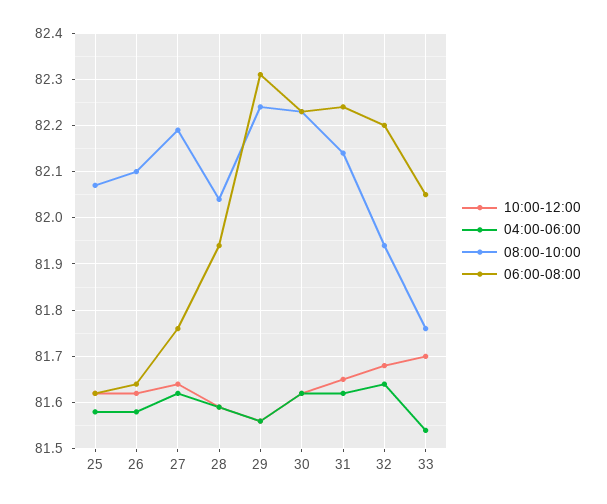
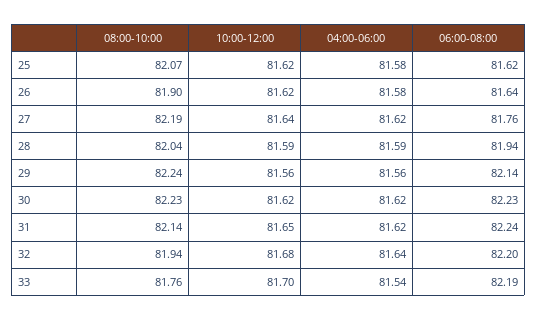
  {
    "10:00-12:00": {
      "25": 81.62,
      "26": 81.62,
      "27": 81.64,
      "28": 81.59,
      "29": 81.56,
      "30": 81.62,
      "31": 81.65,
      "32": 81.68,
      "33": 81.7
    },
    "04:00-06:00": {
      "25": 81.58,
      "26": 81.58,
      "27": 81.62,
      "28": 81.59,
      "29": 81.56,
      "30": 81.62,
      "31": 81.62,
      "32": 81.64,
      "33": 81.54
    },
    "08:00-10:00": {
      "25": 82.07,
-     "26": 82.1,
+     "26": 81.9,
      "27": 82.19,
      "28": 82.04,
      "29": 82.24,
      "30": 82.23,
      "31": 82.14,
      "32": 81.94,
      "33": 81.76
    },
    "06:00-08:00": {
      "25": 81.62,
      "26": 81.64,
      "27": 81.76,
      "28": 81.94,
-     "29": 82.3,
+     "29": 82.14,
      "30": 82.23,
      "31": 82.24,
      "32": 82.2,
-     "33": 82.05
+     "33": 82.19
    }
  }

